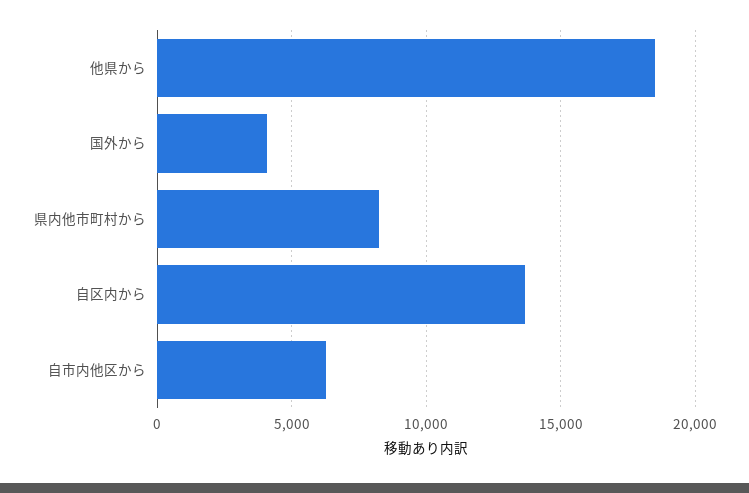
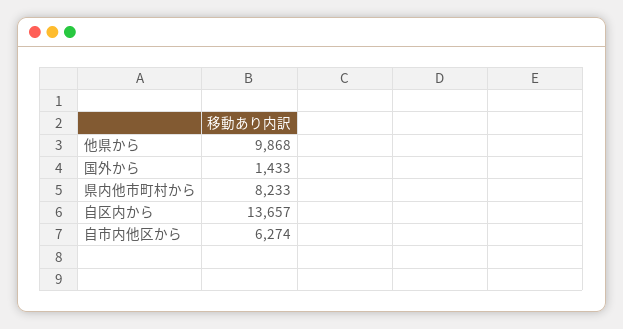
  {
-   "他県から": 18500,
+   "他県から": 9868,
-   "国外から": 4000,
+   "国外から": 1433,
    "県内他市町村から": 8233,
    "自区内から": 13657,
    "自市内他区から": 6274
  }

